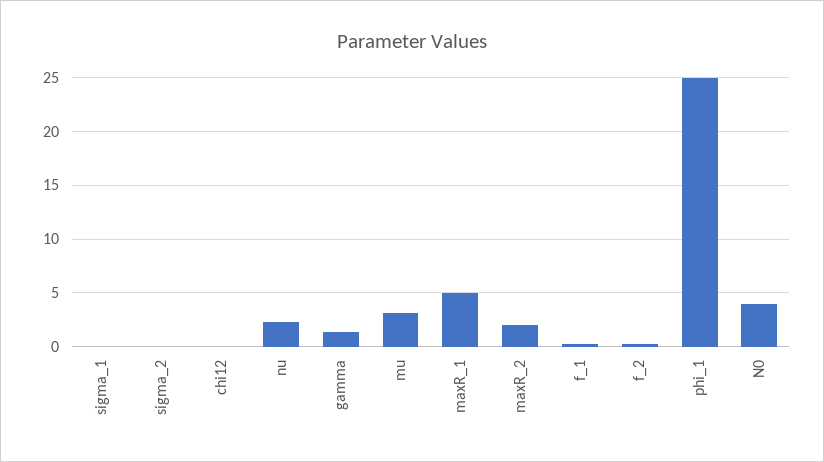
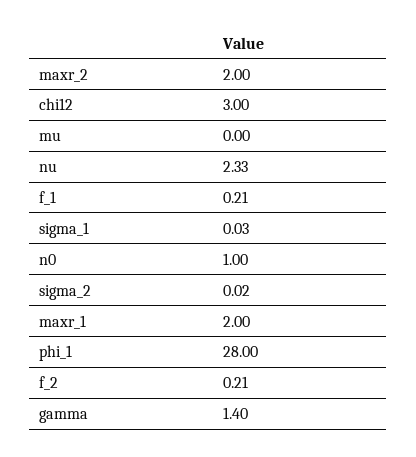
  {
    "sigma_1": 0.03,
    "sigma_2": 0.02,
-   "chi12": 0,
+   "chi12": 3,
    "nu": 2.33,
    "gamma": 1.4,
-   "mu": 3,
+   "mu": 0,
-   "maxR_1": 5,
+   "maxR_1": 2,
    "maxR_2": 2,
    "f_1": 0.21,
    "f_2": 0.21,
-   "phi_1": 25,
+   "phi_1": 28,
-   "N0": 4
+   "N0": 1
  }

